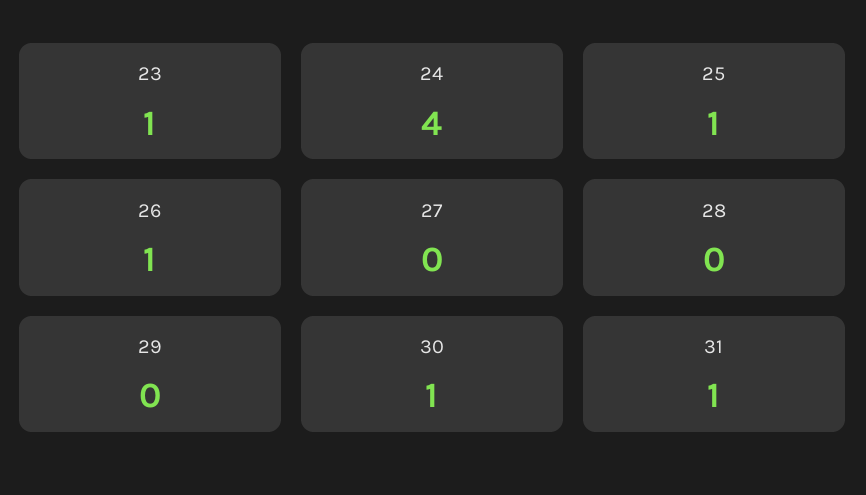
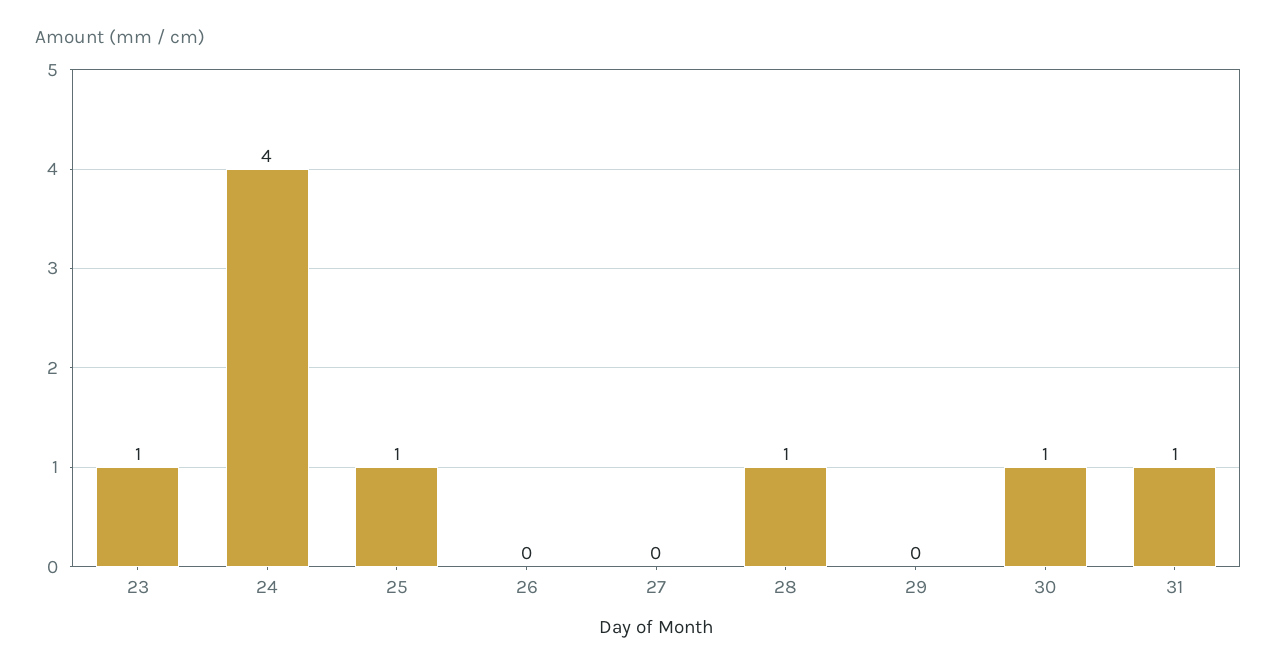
  {
    "23": 1,
    "24": 4,
    "25": 1,
-   "26": 1,
+   "26": 0,
    "27": 0,
-   "28": 0,
+   "28": 1,
    "29": 0,
    "30": 1,
    "31": 1
  }

